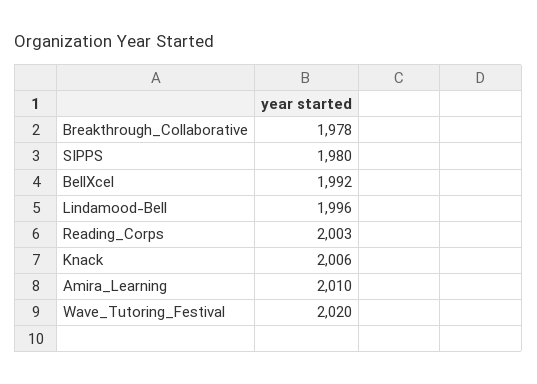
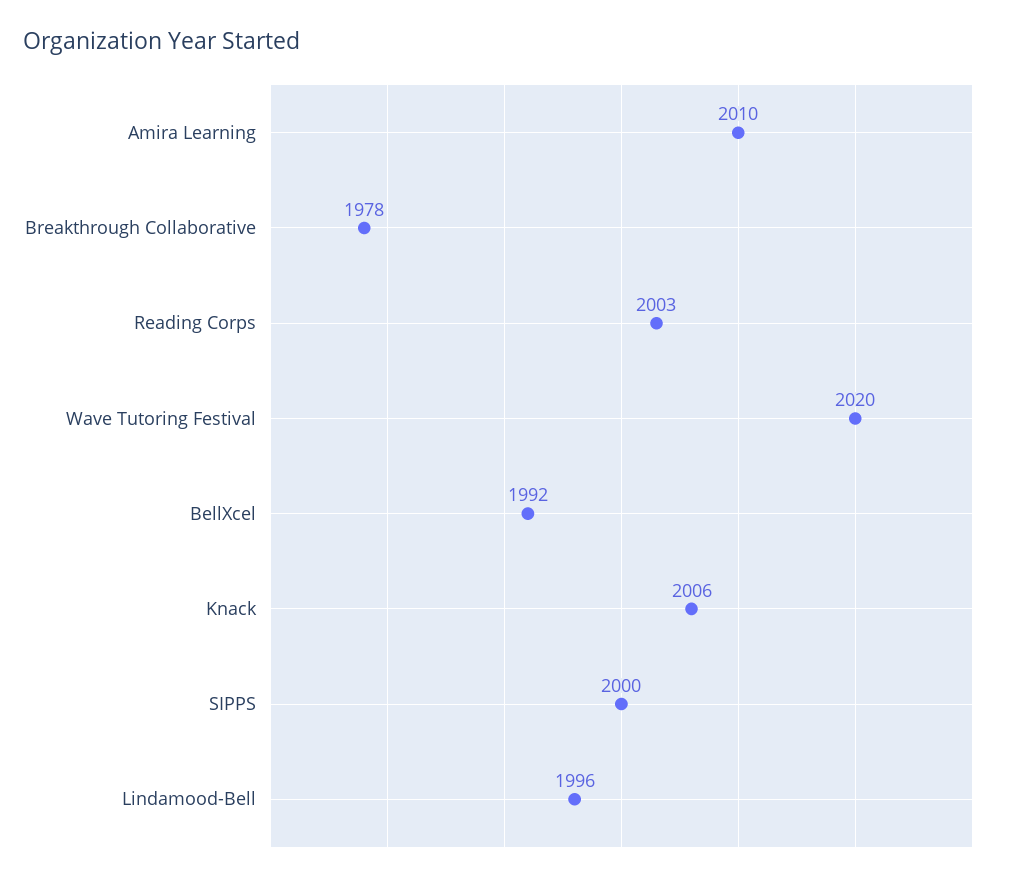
  {
    "Breakthrough_Collaborative": 1978,
-   "SIPPS": 1980,
+   "SIPPS": 2000,
    "BellXcel": 1992,
    "Lindamood-Bell": 1996,
    "Reading_Corps": 2003,
    "Knack": 2006,
    "Amira_Learning": 2010,
    "Wave_Tutoring_Festival": 2020
  }

